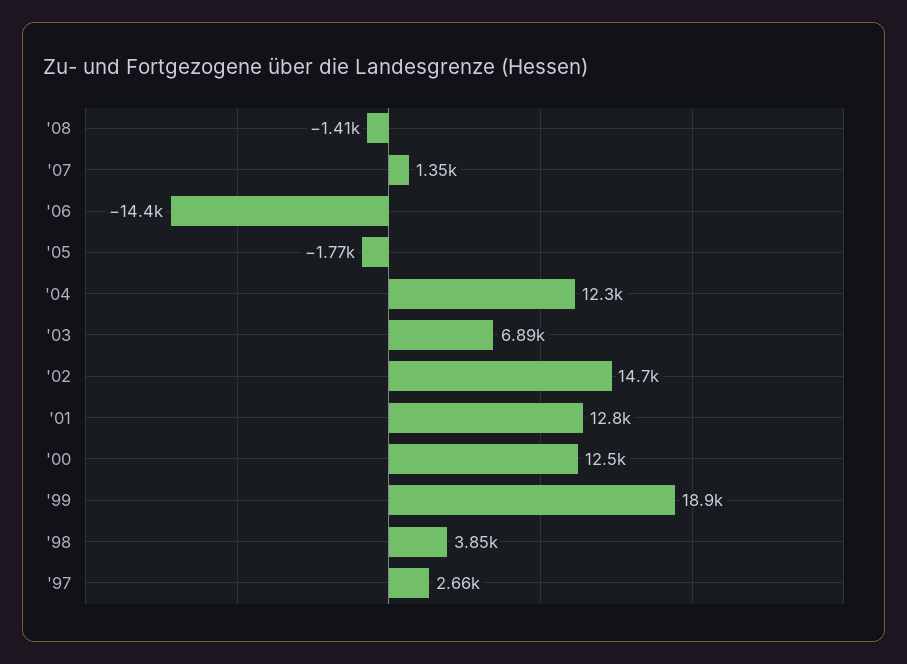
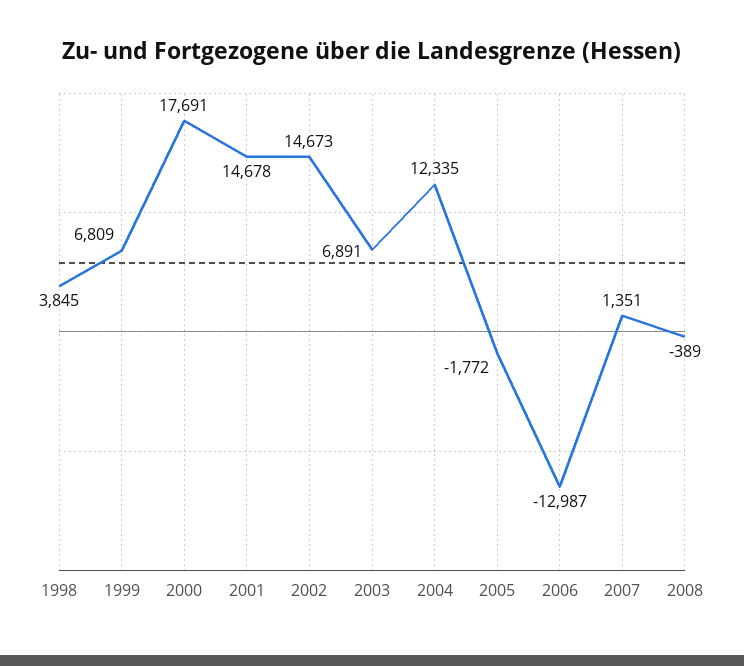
  {
-   "'08": -1410,
+   "'08": -389,
    "'07": 1351,
-   "'06": -14400,
+   "'06": -12987,
    "'05": -1772,
    "'04": 12335,
    "'03": 6891,
    "'02": 14673,
-   "'01": 12800,
+   "'01": 14678,
-   "'00": 12500,
+   "'00": 17691,
-   "'99": 18900,
+   "'99": 6809,
-   "'98": 3845,
+   "'98": 3845
-   "'97": 2660
  }

